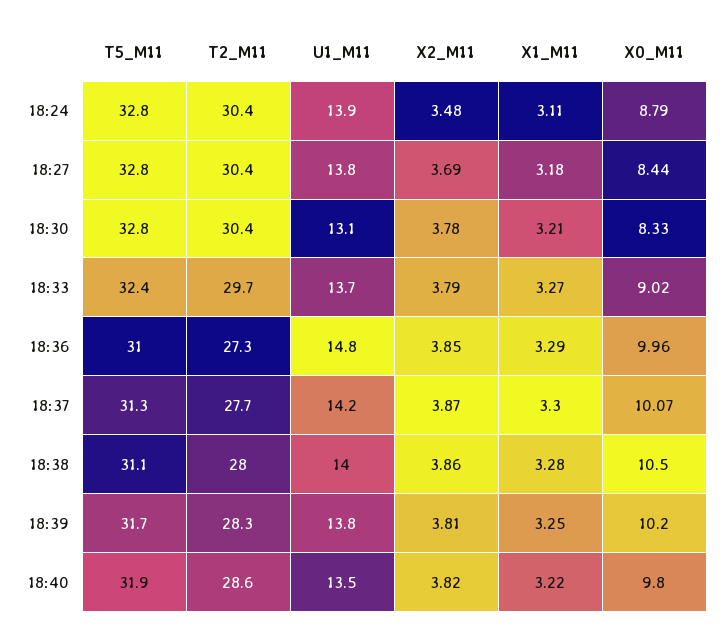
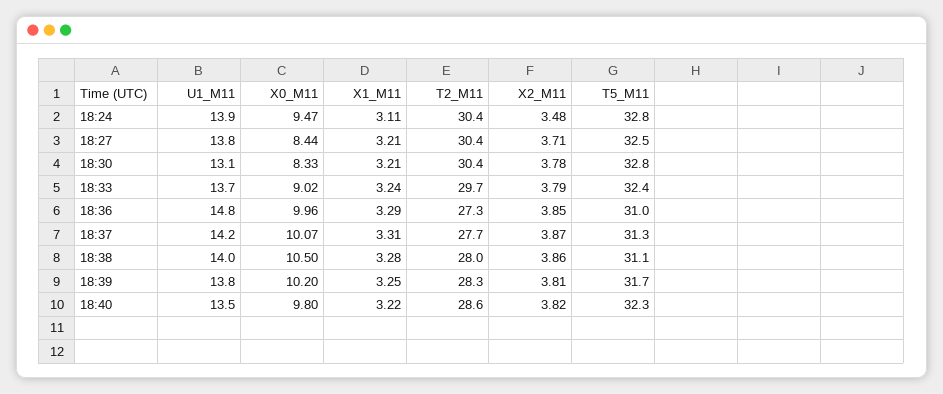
  {
    "T5_M11": {
      "18:24": 32.8,
-     "18:27": 32.8,
+     "18:27": 32.5,
      "18:30": 32.8,
      "18:33": 32.4,
      "18:36": 31,
      "18:37": 31.3,
      "18:38": 31.1,
      "18:39": 31.7,
-     "18:40": 31.9
+     "18:40": 32.3
    },
    "T2_M11": {
      "18:24": 30.4,
      "18:27": 30.4,
      "18:30": 30.4,
      "18:33": 29.7,
      "18:36": 27.3,
      "18:37": 27.7,
      "18:38": 28,
      "18:39": 28.3,
      "18:40": 28.6
    },
    "U1_M11": {
      "18:24": 13.9,
      "18:27": 13.8,
      "18:30": 13.1,
      "18:33": 13.7,
      "18:36": 14.8,
      "18:37": 14.2,
      "18:38": 14,
      "18:39": 13.8,
      "18:40": 13.5
    },
    "X2_M11": {
      "18:24": 3.48,
-     "18:27": 3.69,
+     "18:27": 3.71,
      "18:30": 3.78,
      "18:33": 3.79,
      "18:36": 3.85,
      "18:37": 3.87,
      "18:38": 3.86,
      "18:39": 3.81,
      "18:40": 3.82
    },
    "X1_M11": {
      "18:24": 3.11,
-     "18:27": 3.18,
+     "18:27": 3.21,
      "18:30": 3.21,
-     "18:33": 3.27,
+     "18:33": 3.24,
      "18:36": 3.29,
-     "18:37": 3.3,
+     "18:37": 3.31,
      "18:38": 3.28,
      "18:39": 3.25,
      "18:40": 3.22
    },
    "X0_M11": {
-     "18:24": 8.79,
+     "18:24": 9.47,
      "18:27": 8.44,
      "18:30": 8.33,
      "18:33": 9.02,
      "18:36": 9.96,
      "18:37": 10.07,
      "18:38": 10.5,
      "18:39": 10.2,
      "18:40": 9.8
    }
  }

